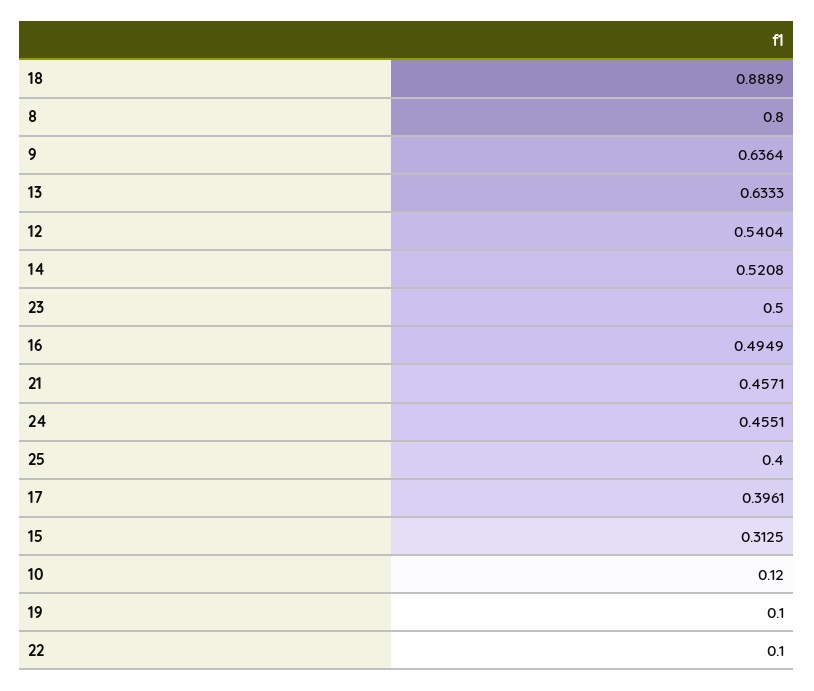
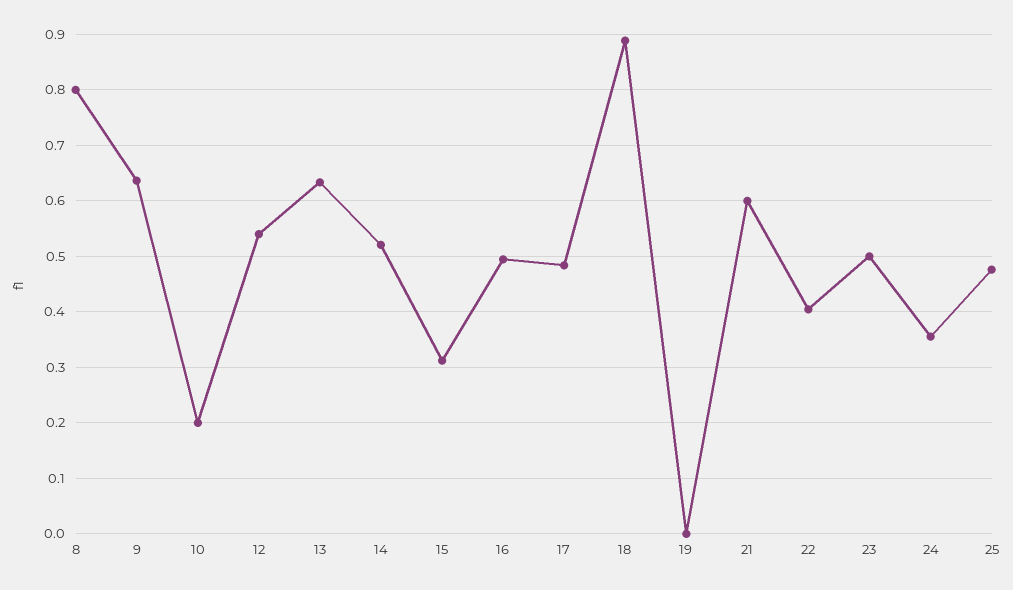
  {
    "18": 0.8889,
    "8": 0.8,
    "9": 0.6364,
    "13": 0.6333,
    "12": 0.5404,
    "14": 0.5208,
    "23": 0.5,
    "16": 0.4949,
-   "21": 0.4571,
+   "21": 0.6,
-   "24": 0.4551,
+   "24": 0.36,
-   "25": 0.4,
+   "25": 0.48,
-   "17": 0.3961,
+   "17": 0.48,
    "15": 0.3125,
-   "10": 0.12,
+   "10": 0.2,
-   "19": 0.1,
+   "19": 0,
-   "22": 0.1
+   "22": 0.4
  }

